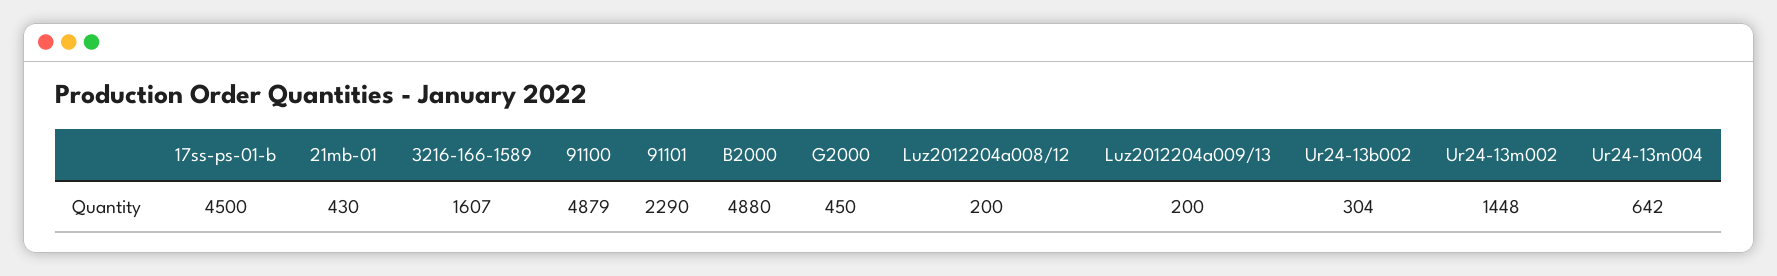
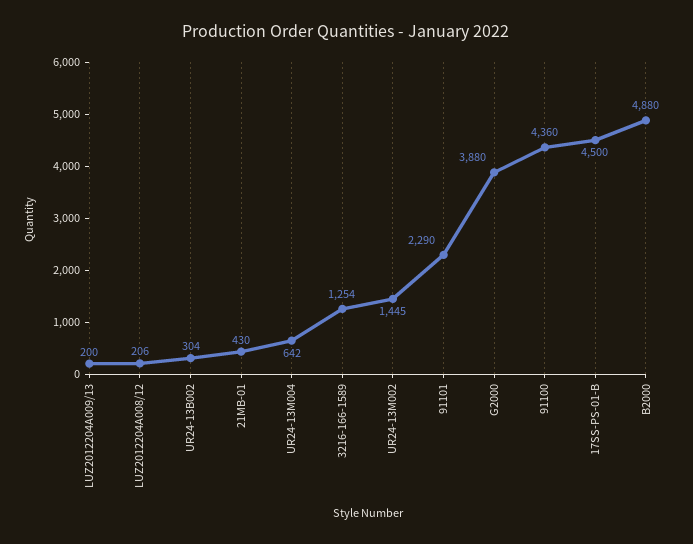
  {
    "17ss-ps-01-b": 4500,
    "21mb-01": 430,
-   "3216-166-1589": 1607,
+   "3216-166-1589": 1254,
-   "91100": 4879,
+   "91100": 4360,
    "91101": 2290,
    "B2000": 4880,
-   "G2000": 450,
+   "G2000": 3880,
-   "Luz2012204a008/12": 200,
+   "Luz2012204a008/12": 206,
    "Luz2012204a009/13": 200,
    "Ur24-13b002": 304,
-   "Ur24-13m002": 1448,
+   "Ur24-13m002": 1445,
    "Ur24-13m004": 642
  }

